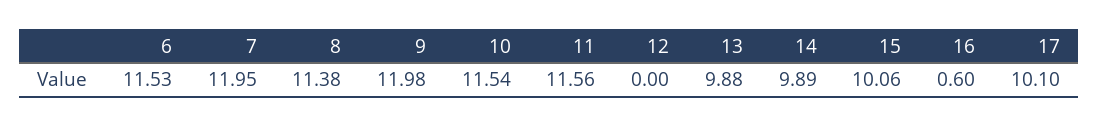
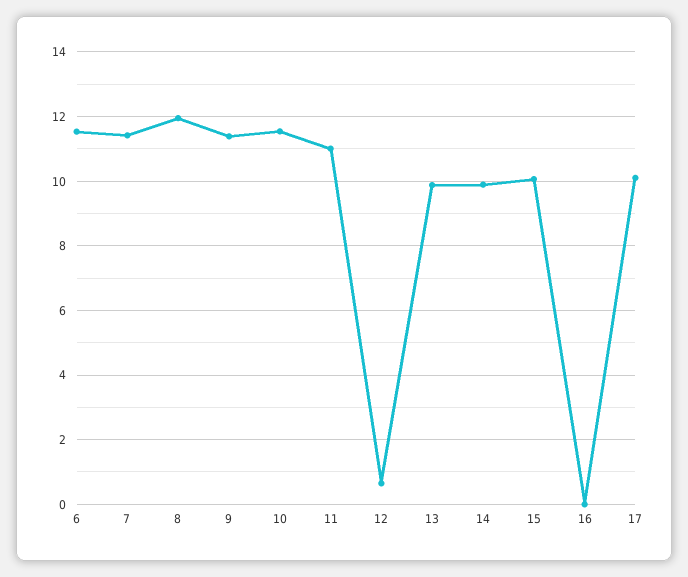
  {
    "6": 11.53,
-   "7": 11.95,
+   "7": 11.4,
-   "8": 11.38,
+   "8": 12,
-   "9": 11.98,
+   "9": 11.4,
    "10": 11.54,
-   "11": 11.56,
+   "11": 11,
-   "12": 0,
+   "12": 0.6,
    "13": 9.88,
    "14": 9.89,
    "15": 10.06,
-   "16": 0.6,
+   "16": 0,
    "17": 10.1
  }

